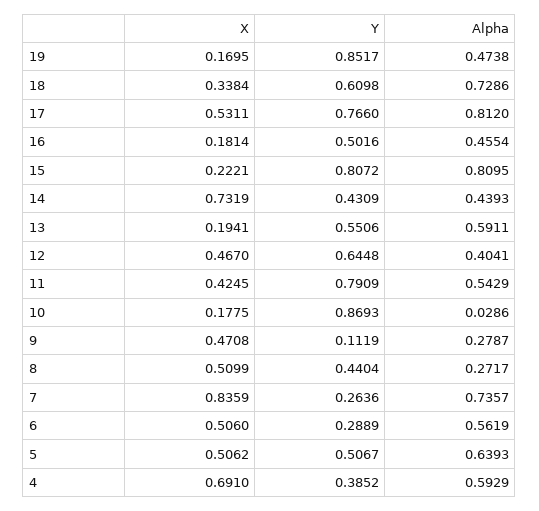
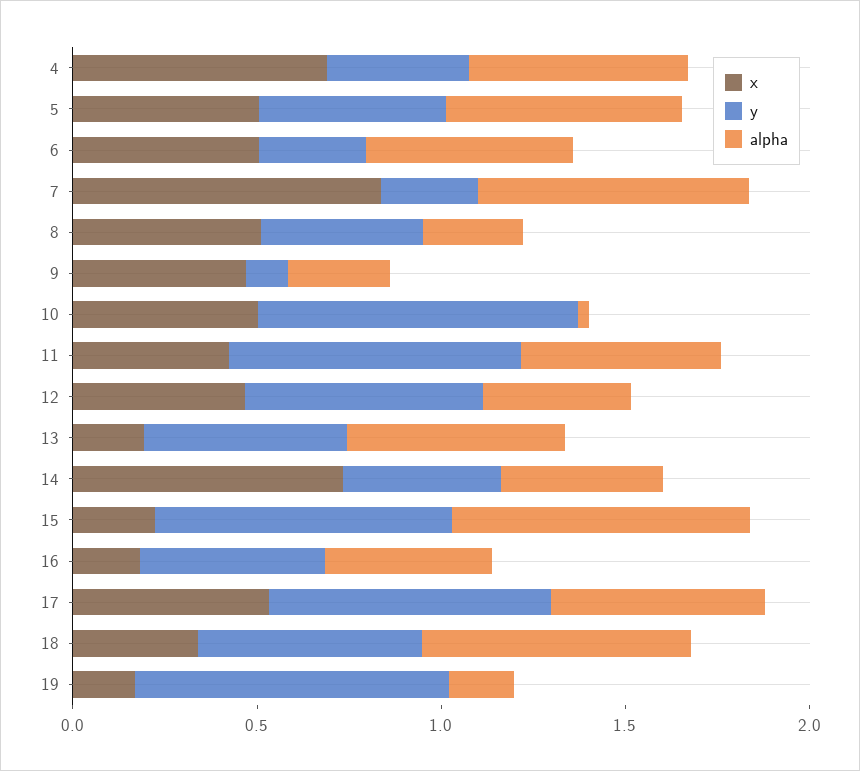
  {
    "X": {
      "19": 0.1695,
      "18": 0.3384,
      "17": 0.5311,
      "16": 0.1814,
      "15": 0.2221,
      "14": 0.7319,
      "13": 0.1941,
      "12": 0.467,
      "11": 0.4245,
-     "10": 0.1775,
+     "10": 0.5,
      "9": 0.4708,
      "8": 0.5099,
      "7": 0.8359,
      "6": 0.506,
      "5": 0.5062,
      "4": 0.691
    },
    "Y": {
      "19": 0.8517,
      "18": 0.6098,
      "17": 0.766,
      "16": 0.5016,
      "15": 0.8072,
      "14": 0.4309,
      "13": 0.5506,
      "12": 0.6448,
      "11": 0.7909,
      "10": 0.8693,
      "9": 0.1119,
      "8": 0.4404,
      "7": 0.2636,
      "6": 0.2889,
      "5": 0.5067,
      "4": 0.3852
    },
    "Alpha": {
-     "19": 0.4738,
+     "19": 0.2,
      "18": 0.7286,
-     "17": 0.812,
+     "17": 0.6,
      "16": 0.4554,
      "15": 0.8095,
      "14": 0.4393,
      "13": 0.5911,
      "12": 0.4041,
      "11": 0.5429,
      "10": 0.0286,
      "9": 0.2787,
      "8": 0.2717,
      "7": 0.7357,
      "6": 0.5619,
      "5": 0.6393,
      "4": 0.5929
    }
  }

